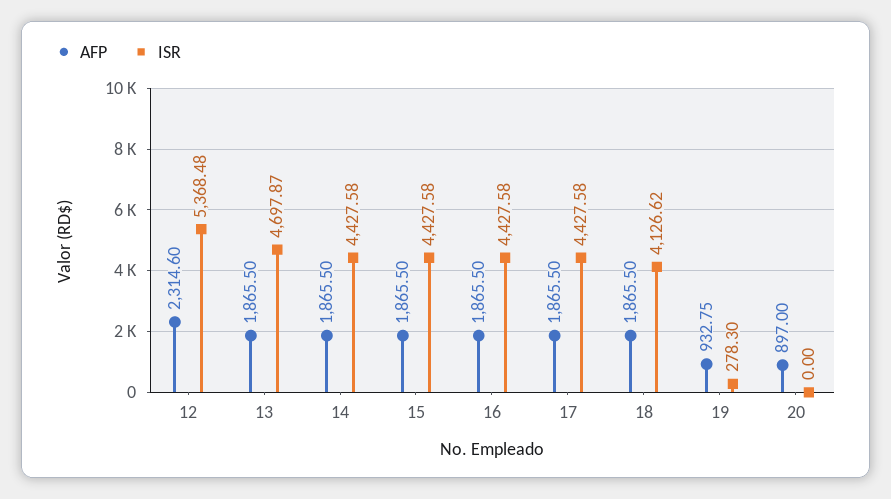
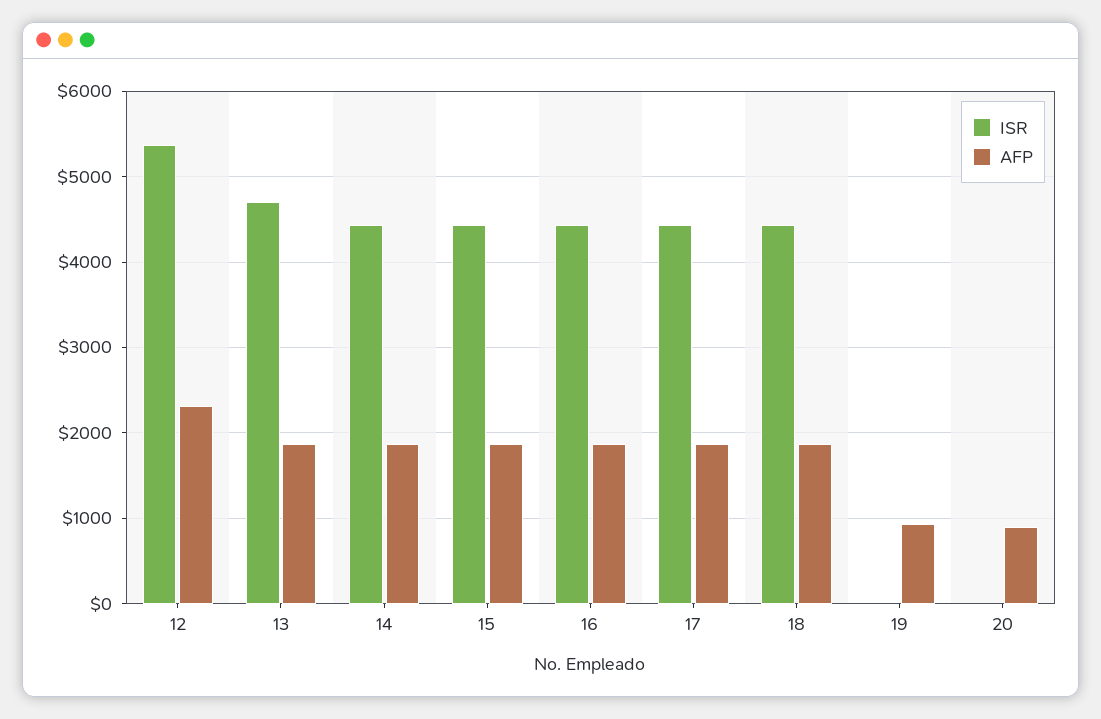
  {
    "AFP": {
      "12": 2314.6,
      "13": 1865.5,
      "14": 1865.5,
      "15": 1865.5,
      "16": 1865.5,
      "17": 1865.5,
      "18": 1865.5,
      "19": 932.75,
      "20": 897
    },
    "ISR": {
      "12": 5368.48,
      "13": 4697.87,
      "14": 4427.58,
      "15": 4427.58,
      "16": 4427.58,
      "17": 4427.58,
-     "18": 4126.62,
+     "18": 4400,
-     "19": 278.3,
+     "19": 0,
      "20": 0
    }
  }

